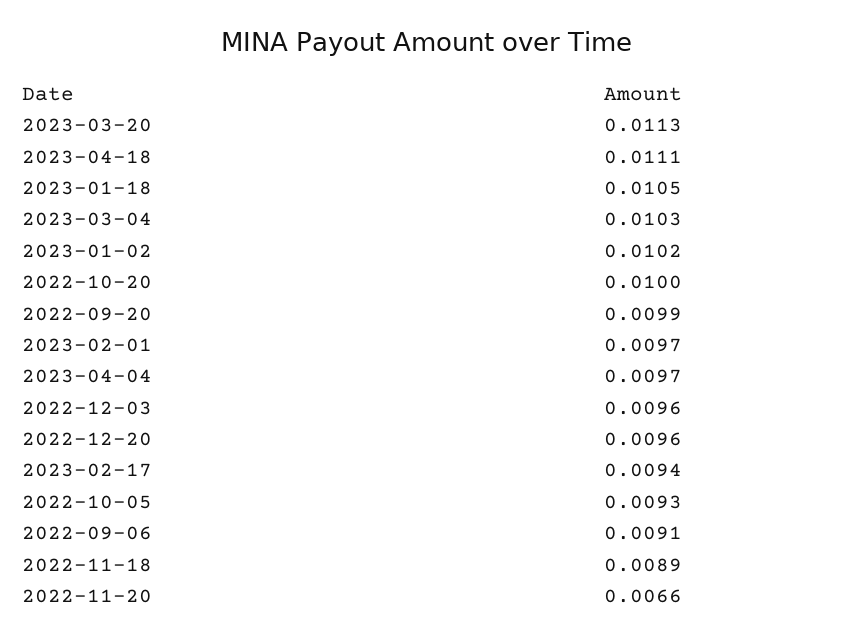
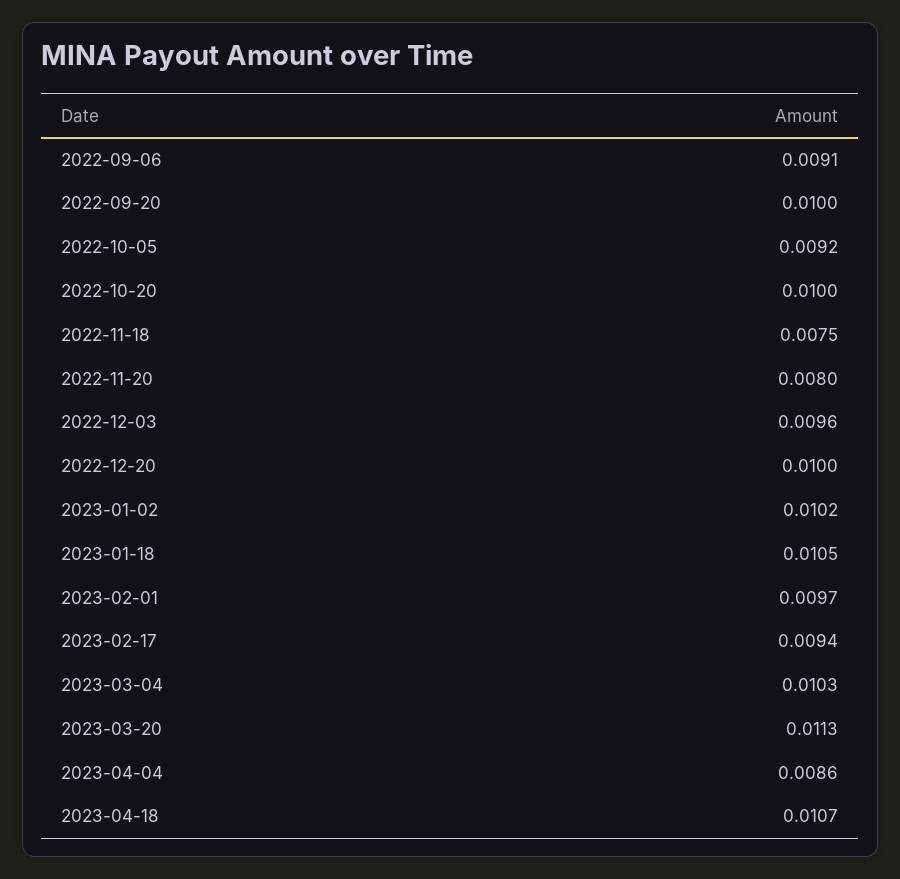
  {
    "2023-03-20": 0.0113,
-   "2023-04-18": 0.0111,
+   "2023-04-18": 0.0107,
    "2023-01-18": 0.0105,
    "2023-03-04": 0.0103,
    "2023-01-02": 0.0102,
    "2022-10-20": 0.01,
-   "2022-09-20": 0.0099,
+   "2022-09-20": 0.01,
    "2023-02-01": 0.0097,
-   "2023-04-04": 0.0097,
+   "2023-04-04": 0.0086,
    "2022-12-03": 0.0096,
-   "2022-12-20": 0.0096,
+   "2022-12-20": 0.01,
    "2023-02-17": 0.0094,
-   "2022-10-05": 0.0093,
+   "2022-10-05": 0.0092,
    "2022-09-06": 0.0091,
-   "2022-11-18": 0.0089,
+   "2022-11-18": 0.0075,
-   "2022-11-20": 0.0066
+   "2022-11-20": 0.008
  }

